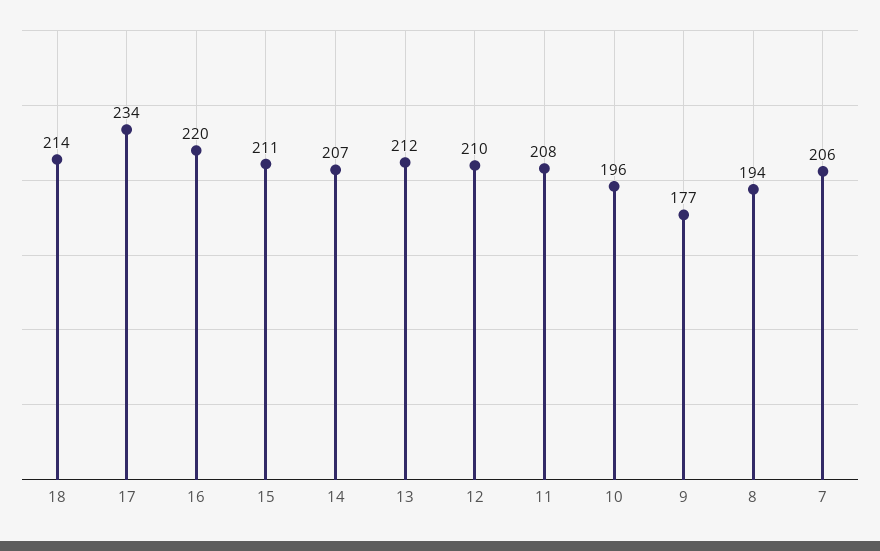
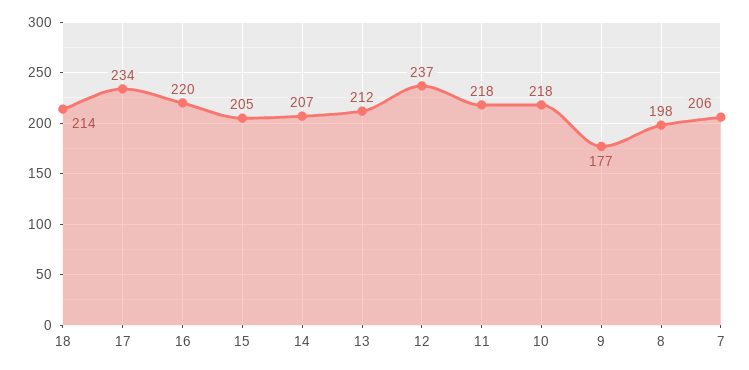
  {
    "18": 214,
    "17": 234,
    "16": 220,
-   "15": 211,
+   "15": 205,
    "14": 207,
    "13": 212,
-   "12": 210,
+   "12": 237,
-   "11": 208,
+   "11": 218,
-   "10": 196,
+   "10": 218,
    "9": 177,
-   "8": 194,
+   "8": 198,
    "7": 206
  }

